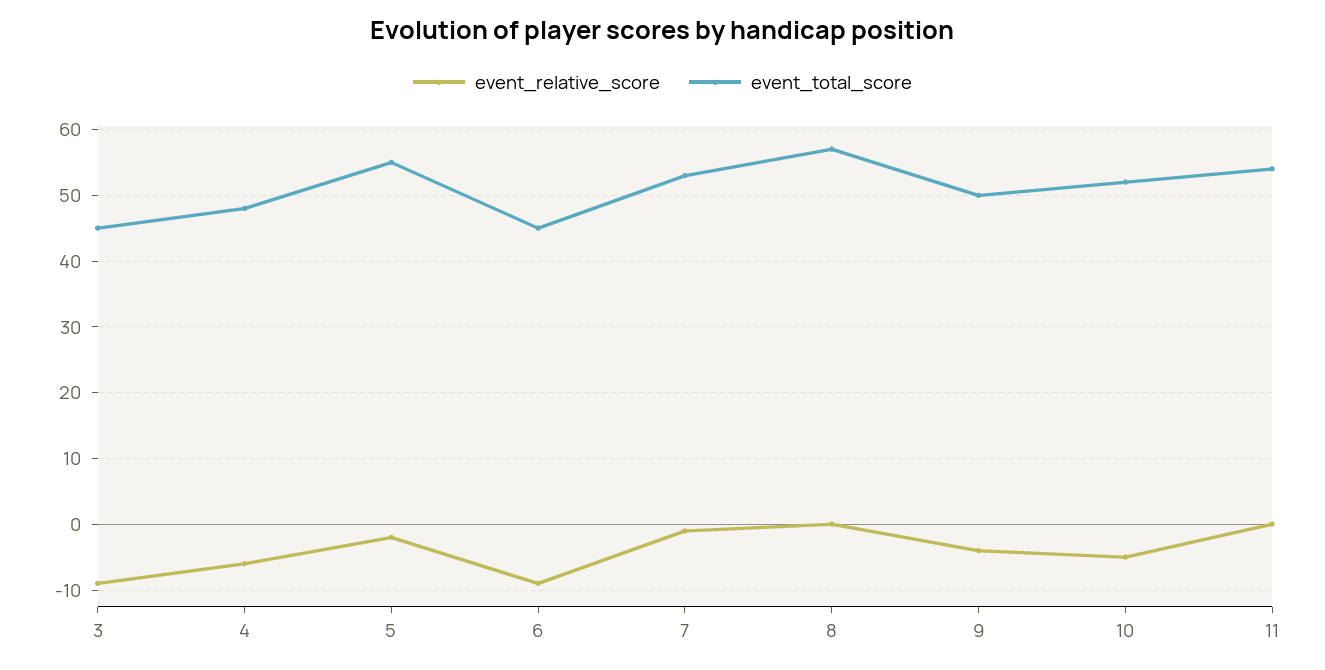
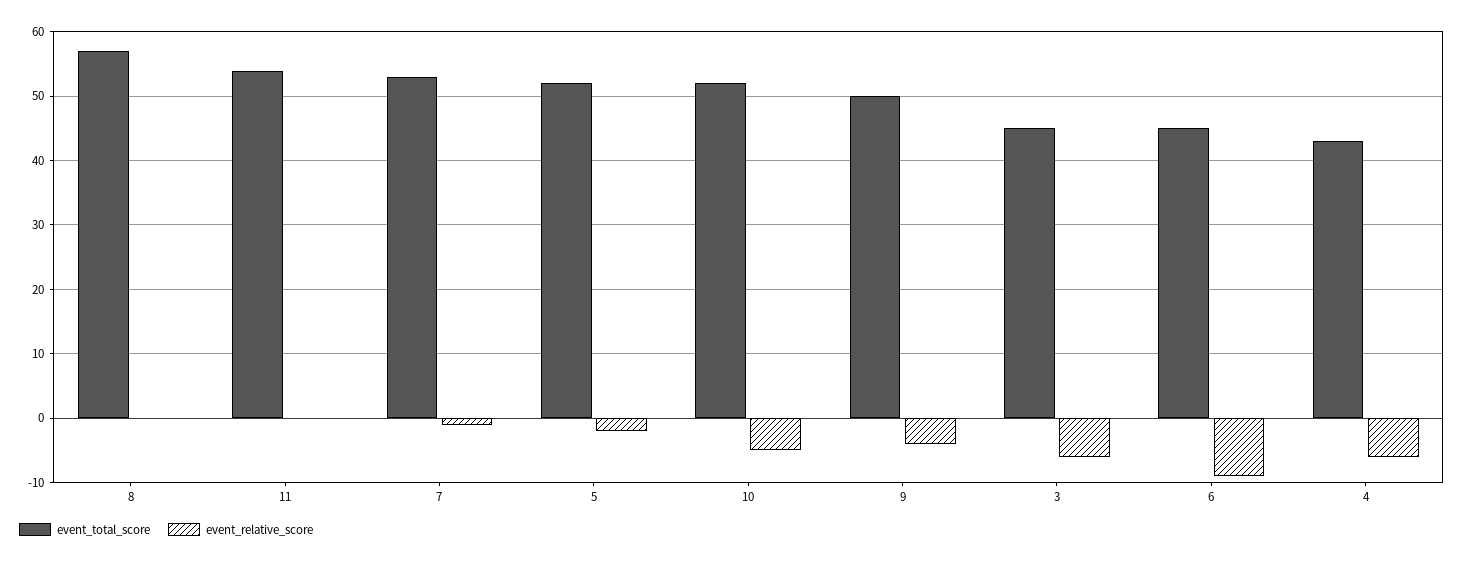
  {
    "event_relative_score": {
-     "3": -9,
+     "3": -6,
      "4": -6,
      "5": -2,
      "6": -9,
      "7": -1,
      "8": 0,
      "9": -4,
      "10": -5,
      "11": 0
    },
    "event_total_score": {
      "3": 45,
-     "4": 48,
+     "4": 43,
-     "5": 55,
+     "5": 52,
      "6": 45,
      "7": 53,
      "8": 57,
      "9": 50,
      "10": 52,
      "11": 54
    }
  }

